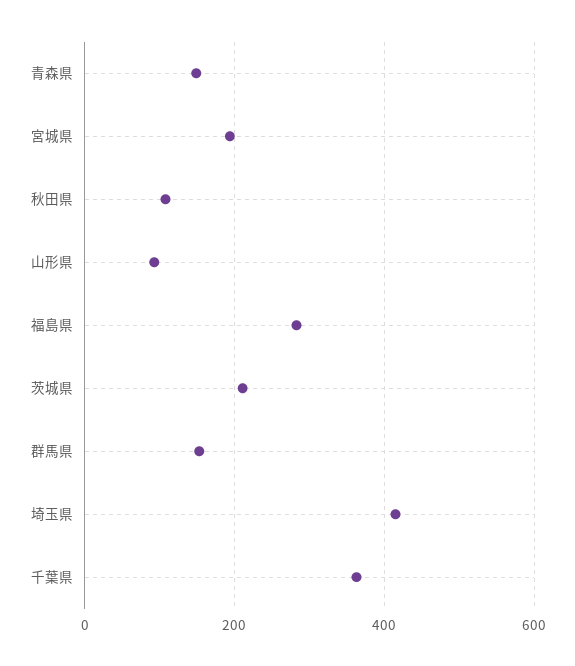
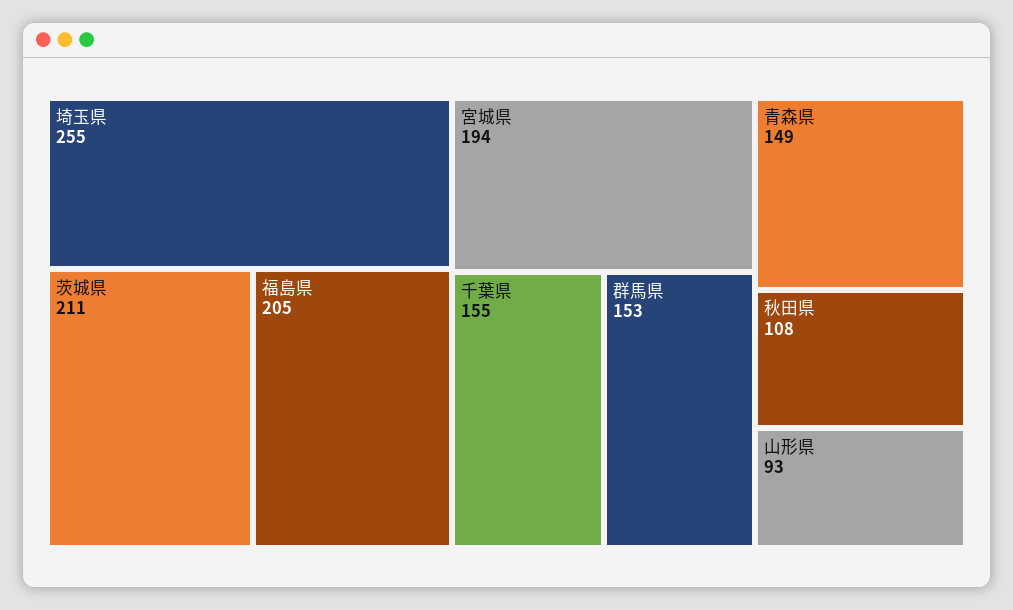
  {
    "青森県": 149,
    "宮城県": 194,
    "秋田県": 108,
    "山形県": 93,
-   "福島県": 280,
+   "福島県": 205,
    "茨城県": 211,
    "群馬県": 153,
-   "埼玉県": 420,
+   "埼玉県": 255,
-   "千葉県": 360
+   "千葉県": 155
  }

